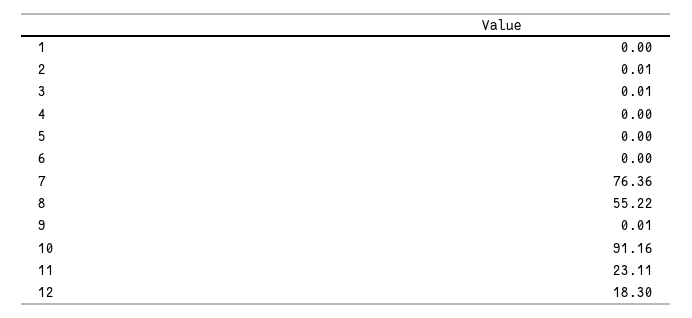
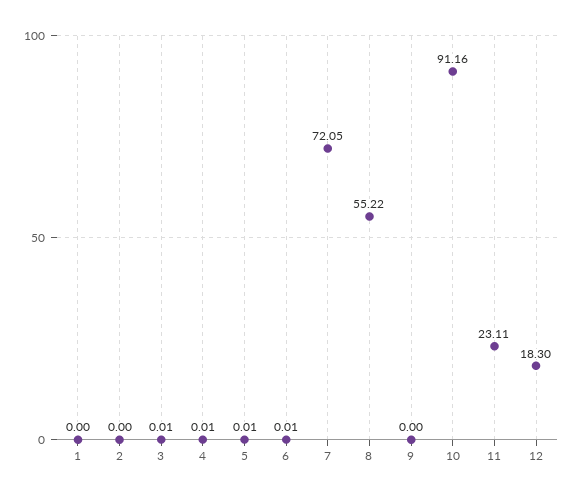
  {
    "1": 0,
-   "2": 0.01,
+   "2": 0,
    "3": 0.01,
-   "4": 0,
+   "4": 0.01,
-   "5": 0,
+   "5": 0.01,
-   "6": 0,
+   "6": 0.01,
-   "7": 76.36,
+   "7": 72.05,
    "8": 55.22,
-   "9": 0.01,
+   "9": 0,
    "10": 91.16,
    "11": 23.11,
    "12": 18.3
  }

